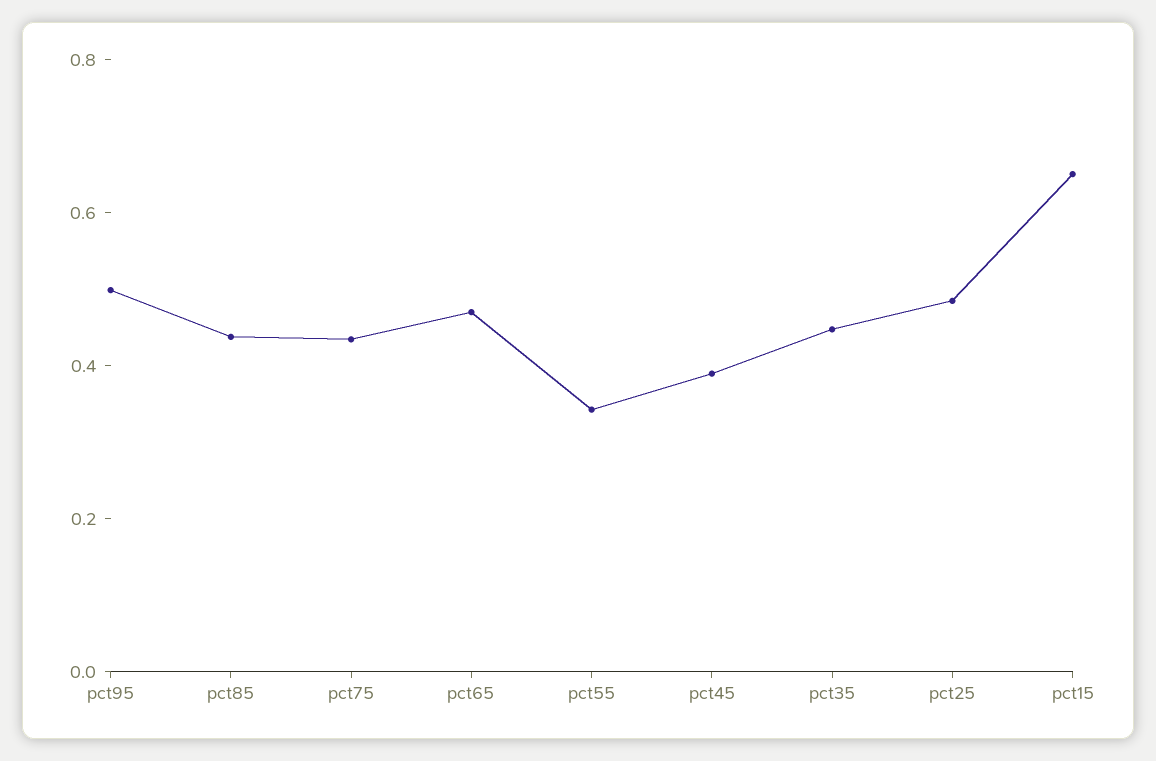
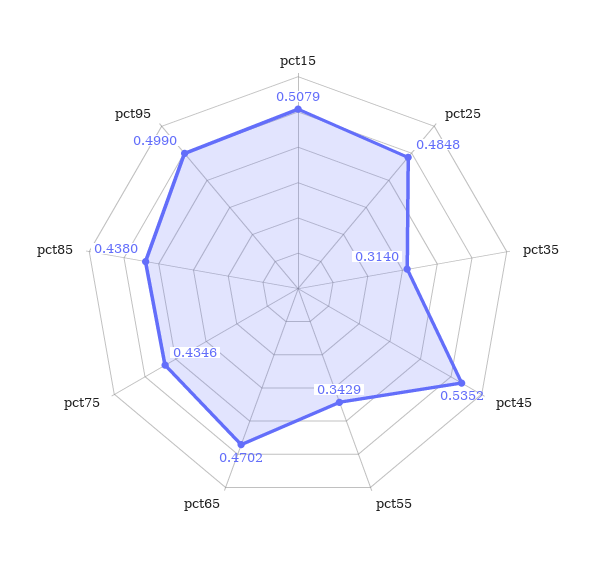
  {
    "pct95": 0.499,
    "pct85": 0.438,
    "pct75": 0.4346,
    "pct65": 0.4702,
    "pct55": 0.3429,
-   "pct45": 0.4,
+   "pct45": 0.5352,
-   "pct35": 0.45,
+   "pct35": 0.314,
    "pct25": 0.4848,
-   "pct15": 0.65
+   "pct15": 0.5079
  }

